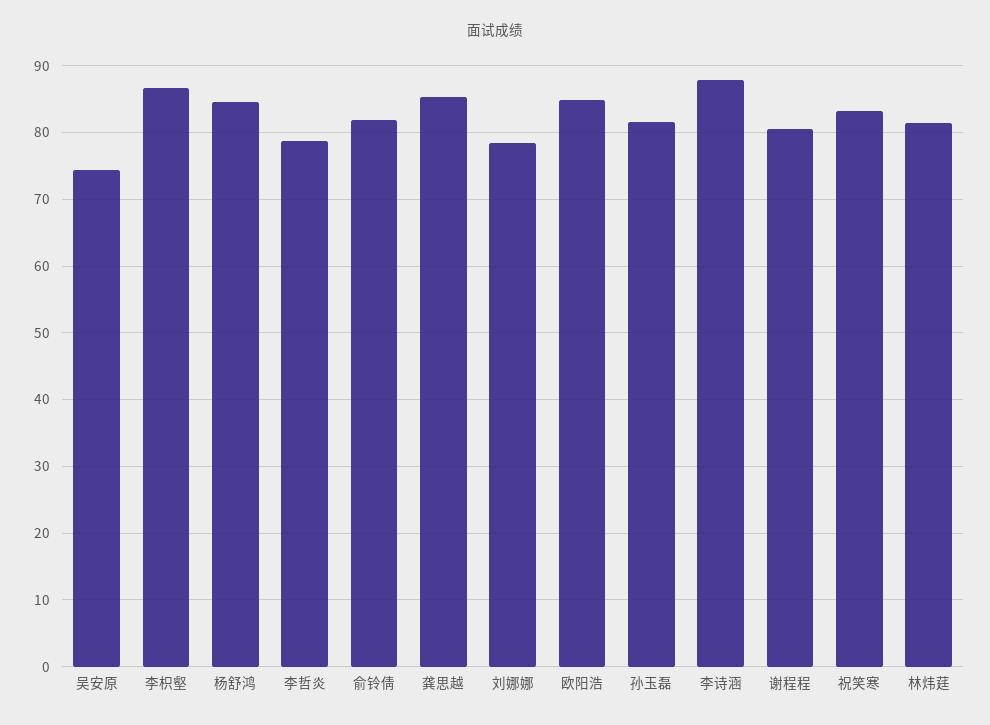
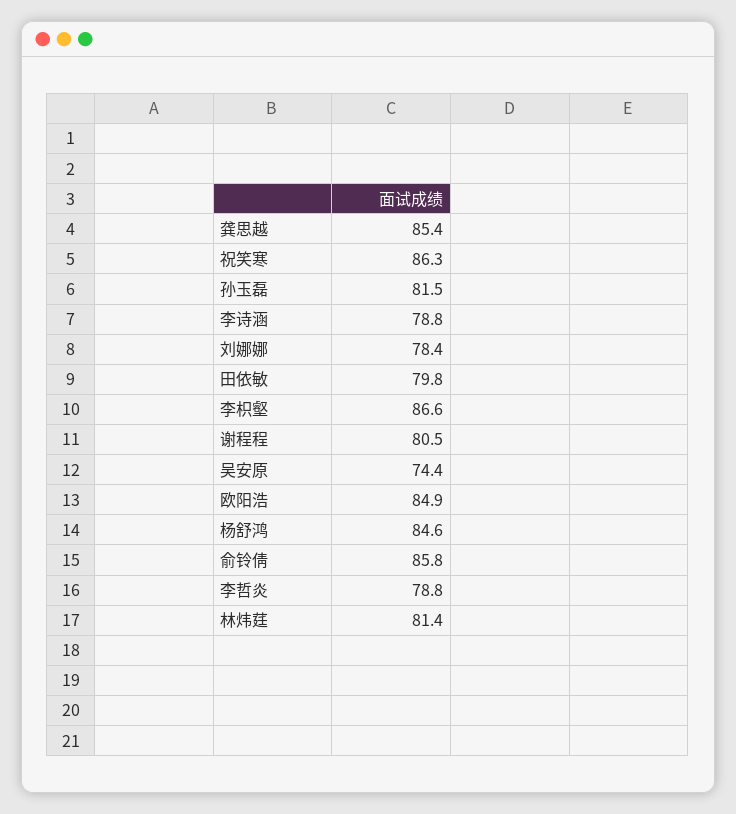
  {
    "吴安原": 74.4,
    "李枳壑": 86.6,
    "杨舒鸿": 84.6,
    "李哲炎": 78.8,
-   "俞铃倩": 82,
+   "俞铃倩": 85.8,
    "龚思越": 85.4,
    "刘娜娜": 78.4,
    "欧阳浩": 84.9,
    "孙玉磊": 81.5,
-   "李诗涵": 88,
+   "李诗涵": 78.8,
    "谢程程": 80.5,
-   "祝笑寒": 83,
+   "祝笑寒": 86.3,
-   "林炜莛": 81.4
+   "林炜莛": 81.4,
+   "田依敏": 79.8
  }

